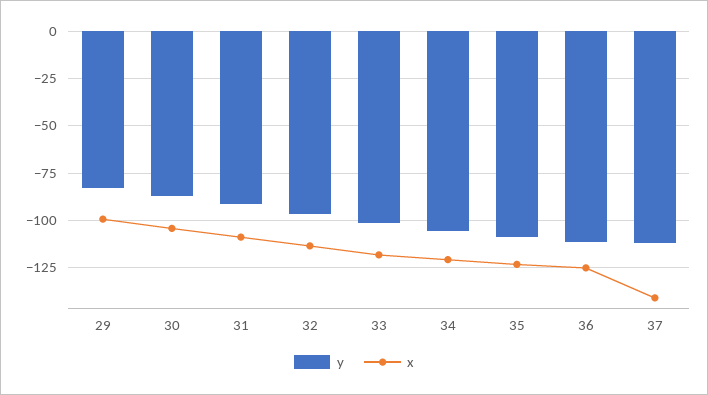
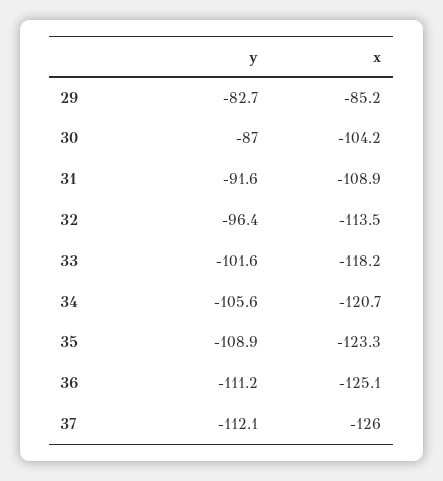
  {
    "y": {
      "29": -82.7,
      "30": -87,
      "31": -91.6,
      "32": -96.4,
      "33": -101.6,
      "34": -105.6,
      "35": -108.9,
      "36": -111.2,
      "37": -112.1
    },
    "x": {
-     "29": -100,
+     "29": -85.2,
      "30": -104.2,
      "31": -108.9,
      "32": -113.5,
      "33": -118.2,
      "34": -120.7,
      "35": -123.3,
      "36": -125.1,
-     "37": -140
+     "37": -126
    }
  }

